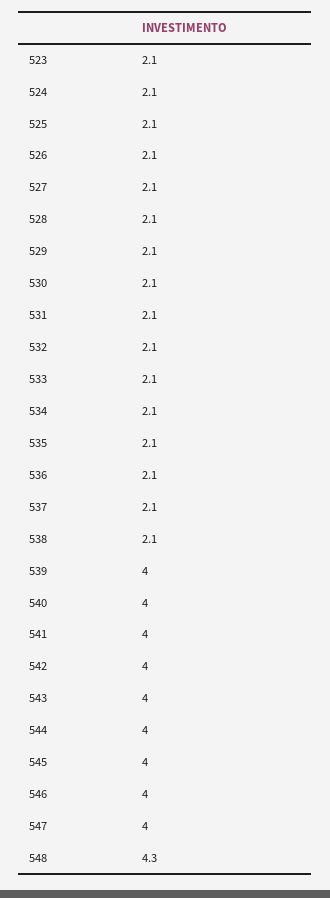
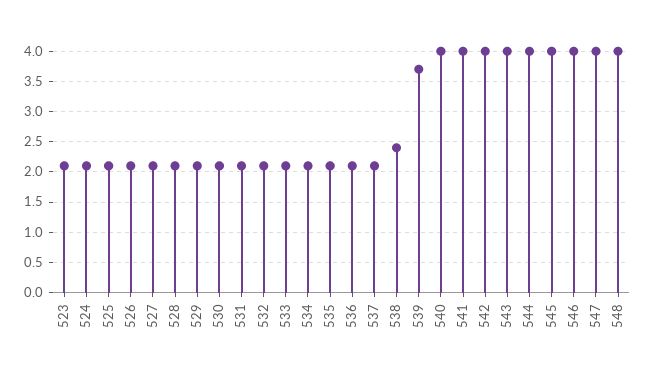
  {
    "523": 2.1,
    "524": 2.1,
    "525": 2.1,
    "526": 2.1,
    "527": 2.1,
    "528": 2.1,
    "529": 2.1,
    "530": 2.1,
    "531": 2.1,
    "532": 2.1,
    "533": 2.1,
    "534": 2.1,
    "535": 2.1,
    "536": 2.1,
    "537": 2.1,
-   "538": 2.1,
+   "538": 2.4,
-   "539": 4,
+   "539": 3.7,
    "540": 4,
    "541": 4,
    "542": 4,
    "543": 4,
    "544": 4,
    "545": 4,
    "546": 4,
    "547": 4,
-   "548": 4.3
+   "548": 4
  }

